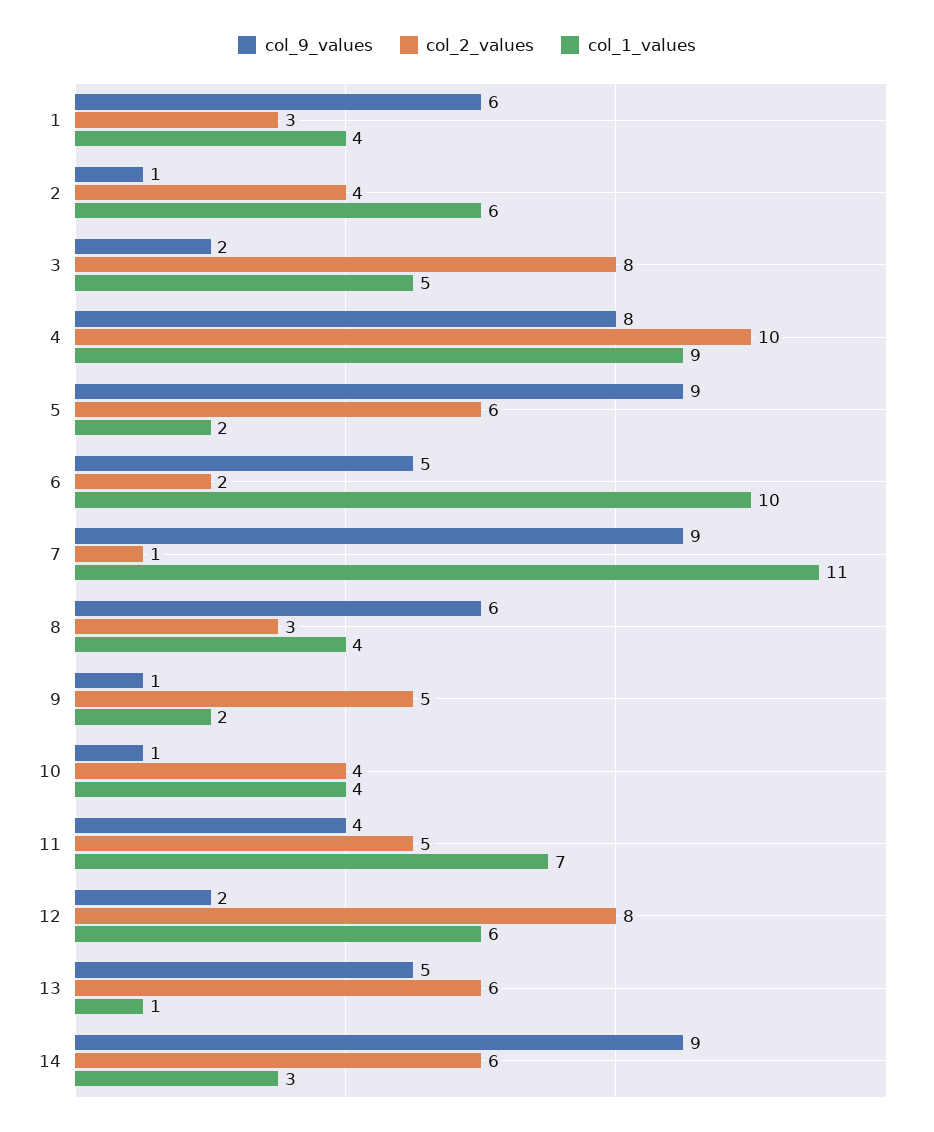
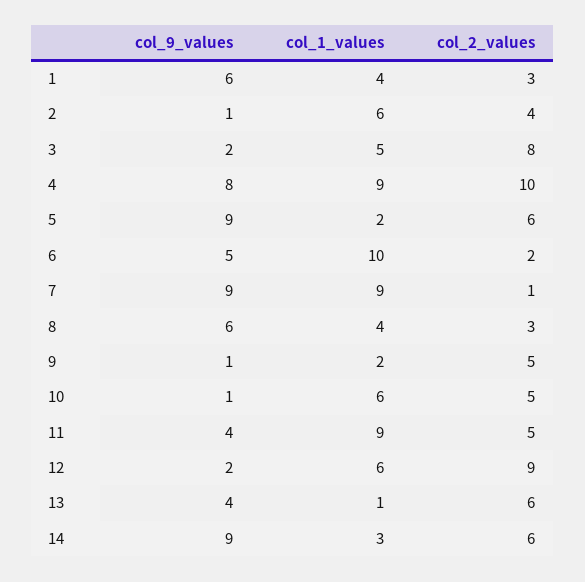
  {
    "col_9_values": {
      "1": 6,
      "2": 1,
      "3": 2,
      "4": 8,
      "5": 9,
      "6": 5,
      "7": 9,
      "8": 6,
      "9": 1,
      "10": 1,
      "11": 4,
      "12": 2,
-     "13": 5,
+     "13": 4,
      "14": 9
    },
    "col_2_values": {
      "1": 3,
      "2": 4,
      "3": 8,
      "4": 10,
      "5": 6,
      "6": 2,
      "7": 1,
      "8": 3,
      "9": 5,
-     "10": 4,
+     "10": 5,
      "11": 5,
-     "12": 8,
+     "12": 9,
      "13": 6,
      "14": 6
    },
    "col_1_values": {
      "1": 4,
      "2": 6,
      "3": 5,
      "4": 9,
      "5": 2,
      "6": 10,
-     "7": 11,
+     "7": 9,
      "8": 4,
      "9": 2,
-     "10": 4,
+     "10": 6,
-     "11": 7,
+     "11": 9,
      "12": 6,
      "13": 1,
      "14": 3
    }
  }

